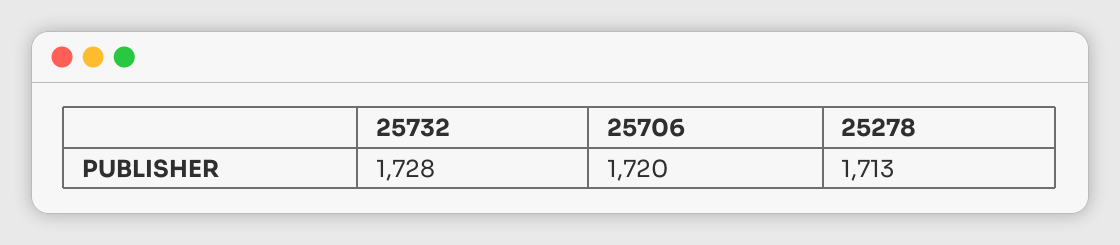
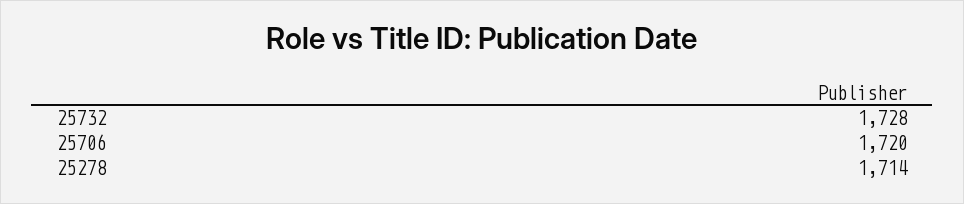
  {
    "25732": 1728,
    "25706": 1720,
-   "25278": 1713
+   "25278": 1714
  }

